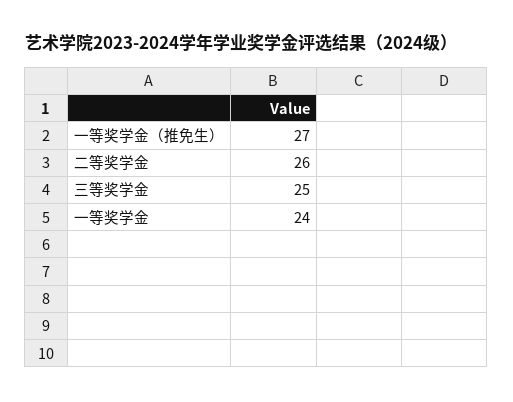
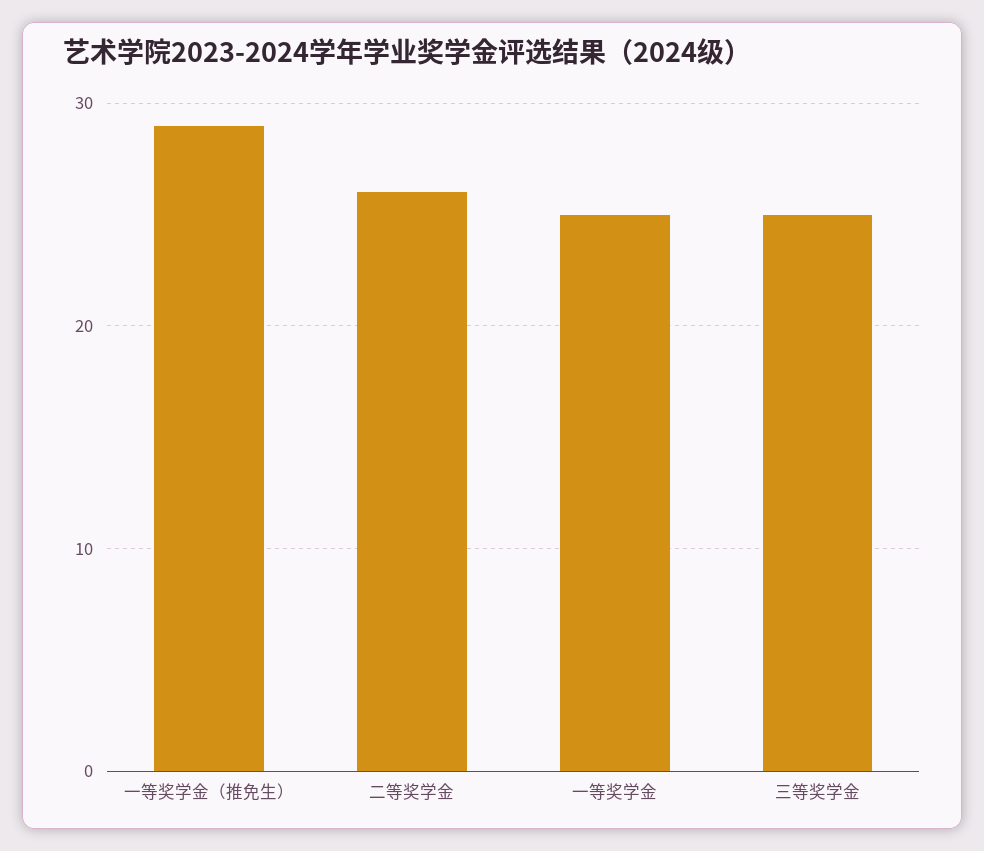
  {
-   "一等奖学金（推免生）": 27,
+   "一等奖学金（推免生）": 29,
    "二等奖学金": 26,
    "三等奖学金": 25,
-   "一等奖学金": 24
+   "一等奖学金": 25
  }

